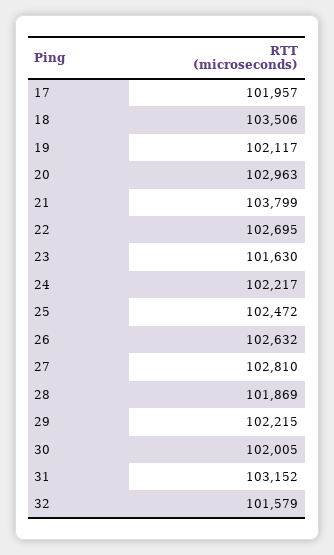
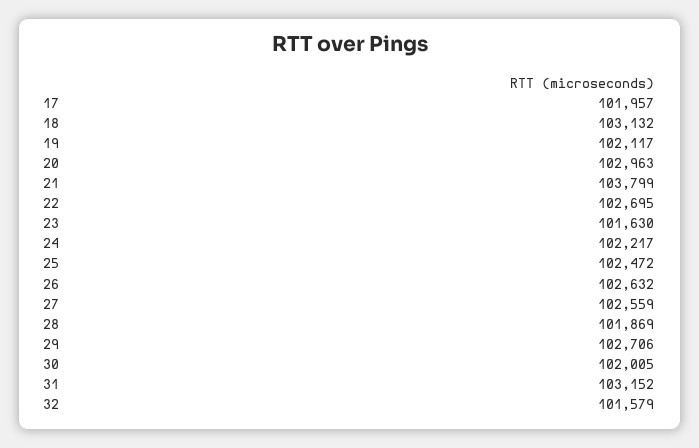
  {
    "17": 101957,
-   "18": 103506,
+   "18": 103132,
    "19": 102117,
    "20": 102963,
    "21": 103799,
    "22": 102695,
    "23": 101630,
    "24": 102217,
    "25": 102472,
    "26": 102632,
-   "27": 102810,
+   "27": 102559,
    "28": 101869,
-   "29": 102215,
+   "29": 102706,
    "30": 102005,
    "31": 103152,
    "32": 101579
  }

